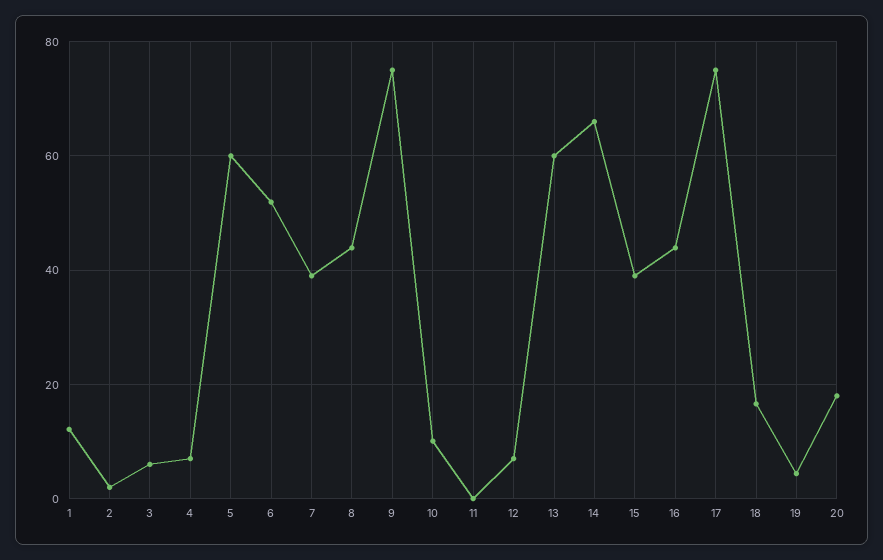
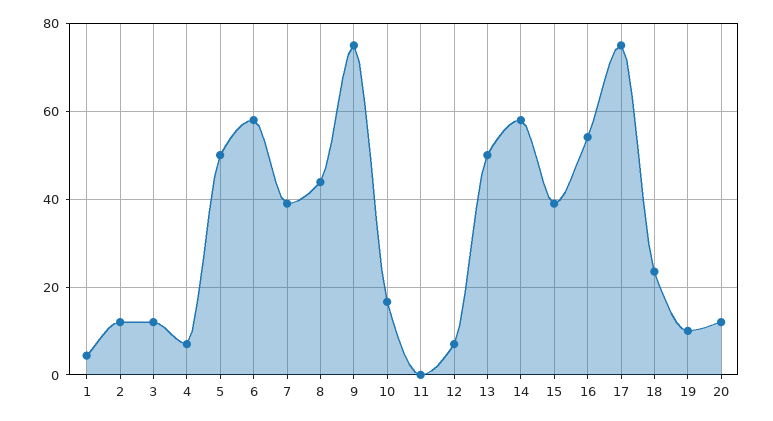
  {
-   "1": 12,
+   "1": 4,
-   "2": 2,
+   "2": 12,
-   "3": 6,
+   "3": 12,
    "4": 8,
-   "5": 60,
+   "5": 50,
-   "6": 52,
+   "6": 58,
    "7": 40,
    "8": 44,
    "9": 76,
-   "10": 10,
+   "10": 16,
    "11": 0,
    "12": 8,
-   "13": 60,
+   "13": 50,
-   "14": 66,
+   "14": 58,
    "15": 40,
-   "16": 44,
+   "16": 54,
    "17": 76,
-   "18": 16,
+   "18": 24,
-   "19": 4,
+   "19": 10,
-   "20": 18
+   "20": 12
  }

